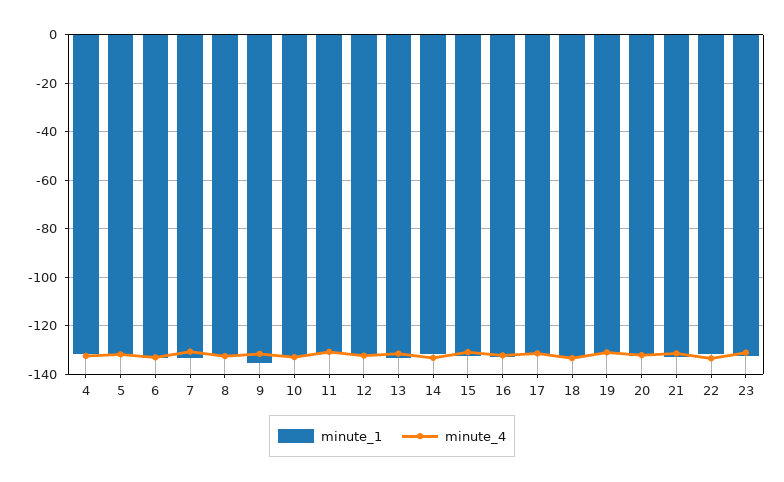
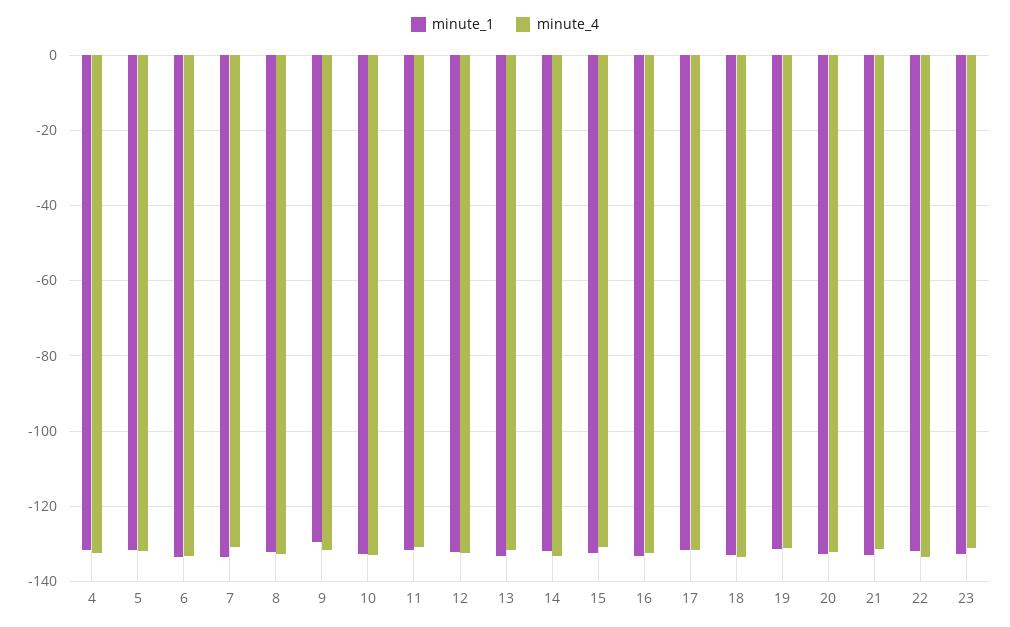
  {
    "minute_1": {
      "4": -132,
      "5": -132,
      "6": -134,
      "7": -134,
      "8": -132,
-     "9": -135,
+     "9": -130,
      "10": -132,
      "11": -132,
      "12": -132,
      "13": -134,
      "14": -132,
      "15": -132,
      "16": -134,
      "17": -132,
      "18": -132,
      "19": -132,
      "20": -132,
      "21": -134,
      "22": -132,
      "23": -132
    },
    "minute_4": {
      "4": -132,
      "5": -132,
      "6": -134,
      "7": -130,
      "8": -132,
      "9": -132,
      "10": -134,
      "11": -130,
      "12": -132,
      "13": -132,
      "14": -134,
      "15": -130,
      "16": -132,
      "17": -132,
      "18": -134,
      "19": -132,
      "20": -132,
      "21": -132,
      "22": -134,
      "23": -132
    }
  }

